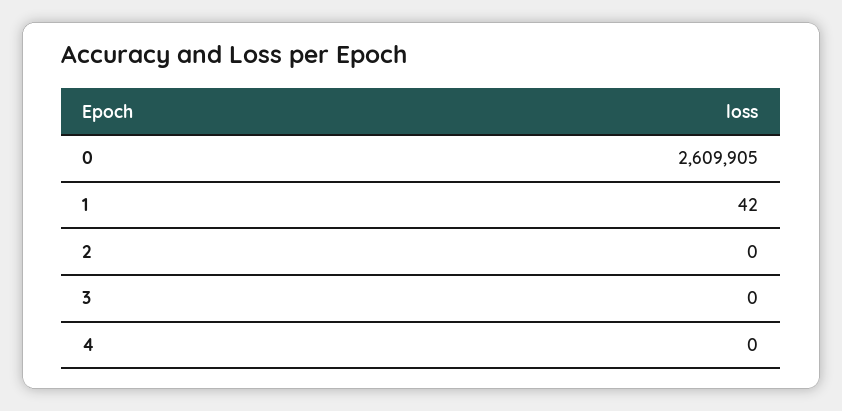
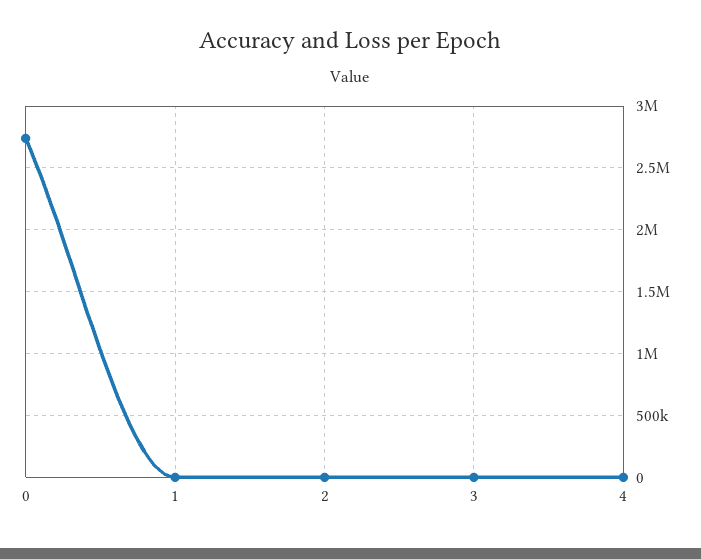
  {
-   "0": 2609905,
+   "0": 2750000,
    "1": 42,
    "2": 0,
    "3": 0,
    "4": 0
  }

